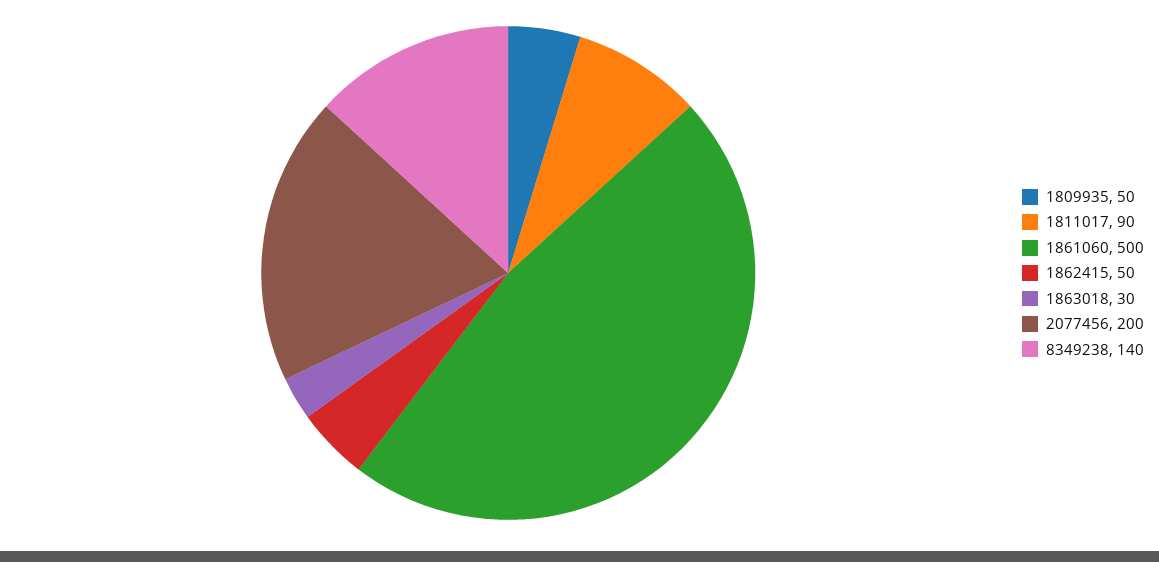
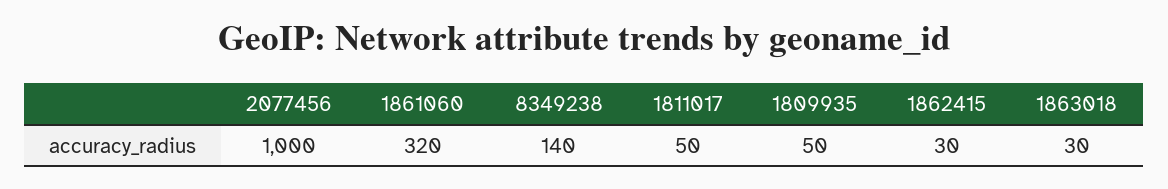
  {
    "1809935": 50,
-   "1811017": 90,
+   "1811017": 50,
-   "1861060": 500,
+   "1861060": 320,
-   "1862415": 50,
+   "1862415": 30,
    "1863018": 30,
-   "2077456": 200,
+   "2077456": 1000,
    "8349238": 140
  }

